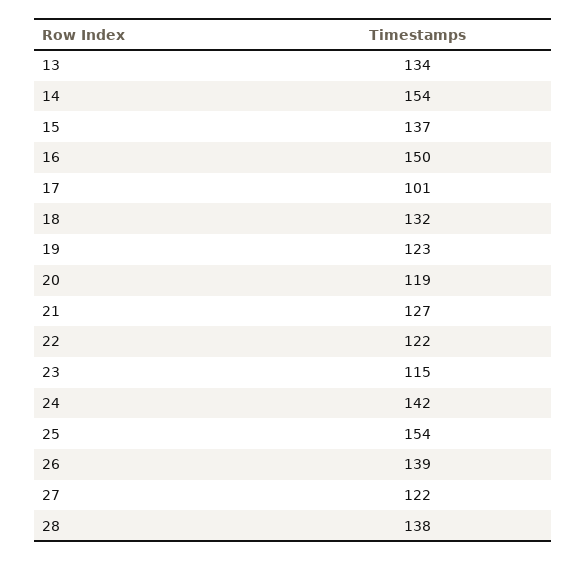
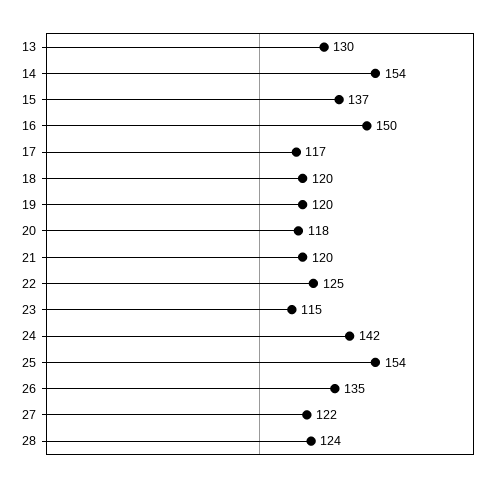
  {
-   "13": 134,
+   "13": 130,
    "14": 154,
    "15": 137,
    "16": 150,
-   "17": 101,
+   "17": 117,
-   "18": 132,
+   "18": 120,
-   "19": 123,
+   "19": 120,
-   "20": 119,
+   "20": 118,
-   "21": 127,
+   "21": 120,
-   "22": 122,
+   "22": 125,
    "23": 115,
    "24": 142,
    "25": 154,
-   "26": 139,
+   "26": 135,
    "27": 122,
-   "28": 138
+   "28": 124
  }

